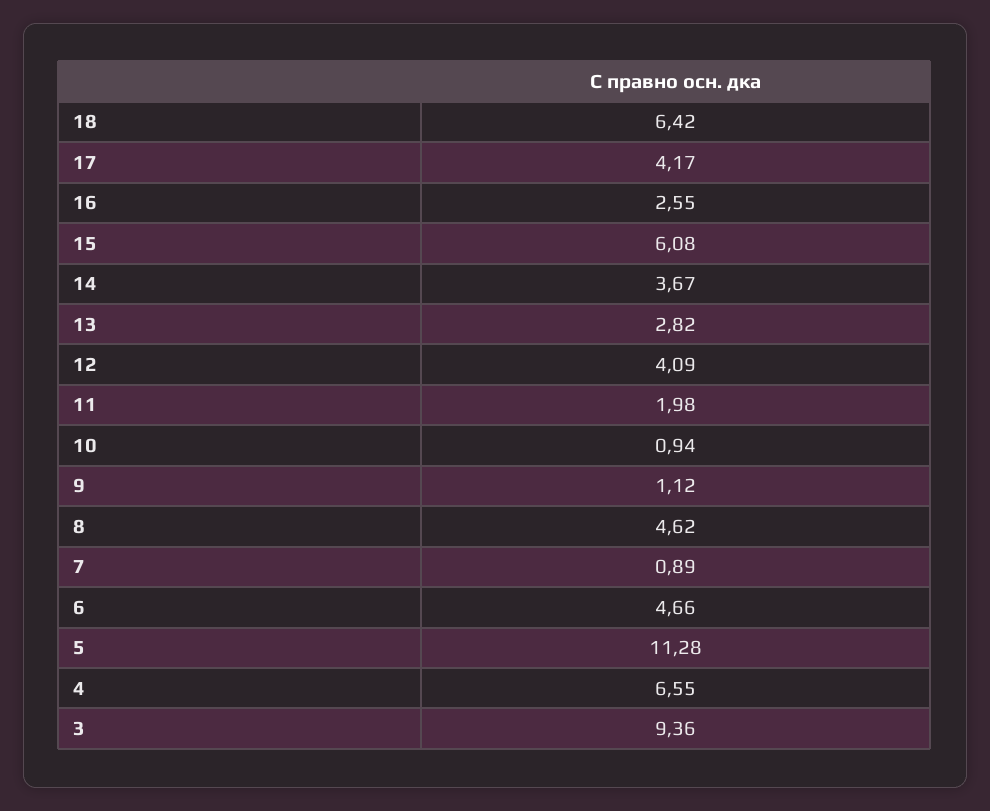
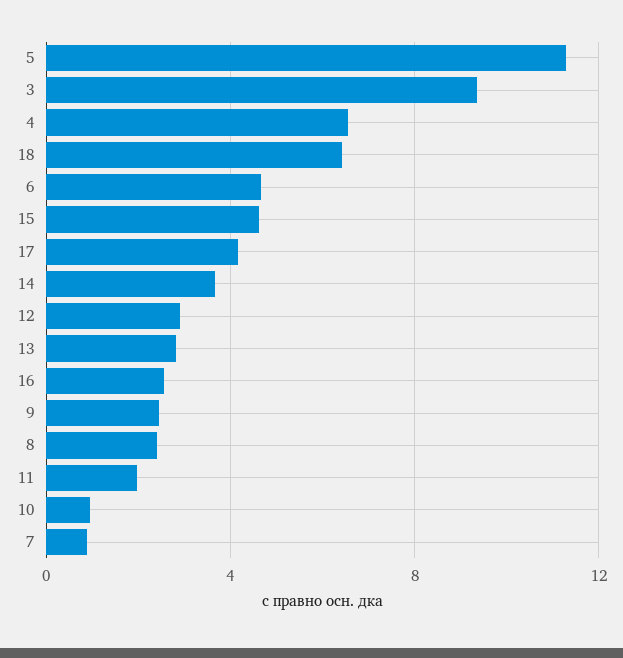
  {
    "18": 6.42,
    "17": 4.17,
    "16": 2.55,
-   "15": 6.08,
+   "15": 4.5,
    "14": 3.67,
    "13": 2.82,
-   "12": 4.09,
+   "12": 3,
    "11": 1.98,
    "10": 0.94,
-   "9": 1.12,
+   "9": 2.5,
-   "8": 4.62,
+   "8": 2.5,
    "7": 0.89,
    "6": 4.66,
    "5": 11.28,
    "4": 6.55,
    "3": 9.36
  }

